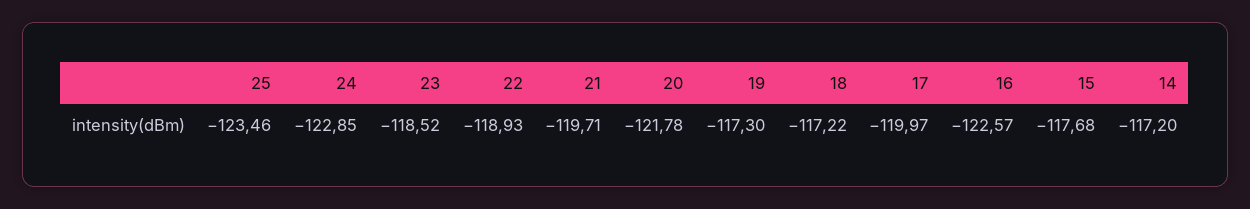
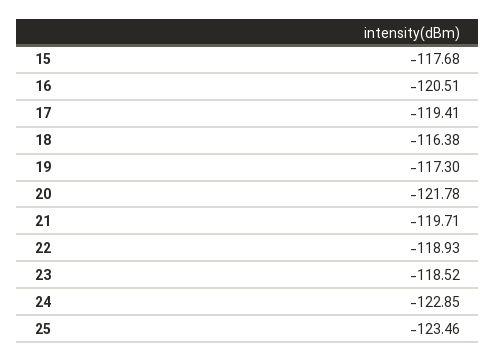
  {
    "25": -123.46,
    "24": -122.85,
    "23": -118.52,
    "22": -118.93,
    "21": -119.71,
    "20": -121.78,
    "19": -117.3,
-   "18": -117.22,
+   "18": -116.38,
-   "17": -119.97,
+   "17": -119.41,
-   "16": -122.57,
+   "16": -120.51,
-   "15": -117.68,
+   "15": -117.68
-   "14": -117.2
  }

